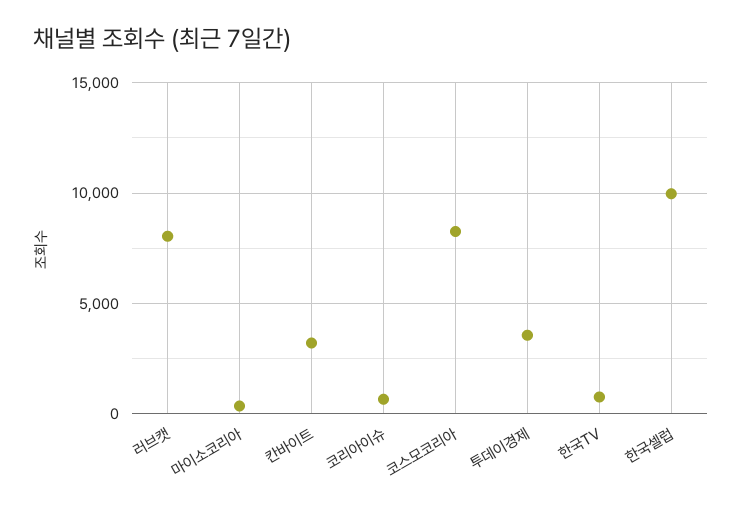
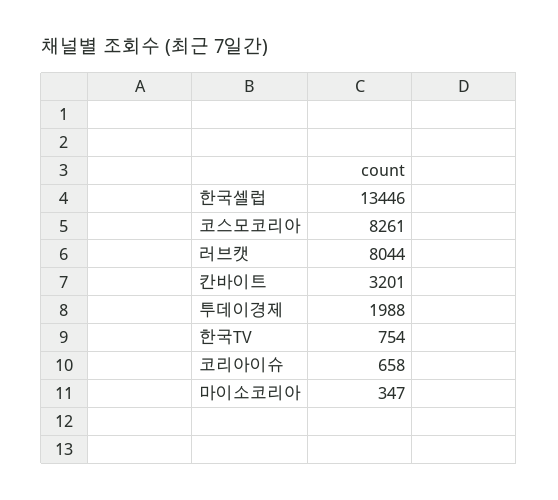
  {
    "러브캣": 8044,
    "마이소코리아": 347,
    "칸바이트": 3201,
    "코리아이슈": 658,
    "코스모코리아": 8261,
-   "투데이경제": 3500,
+   "투데이경제": 1988,
    "한국TV": 754,
-   "한국셀럽": 10000
+   "한국셀럽": 13446
  }

